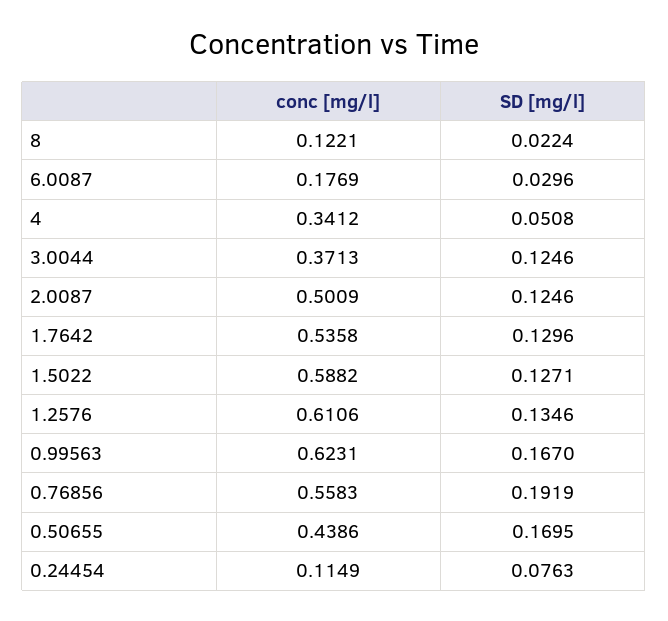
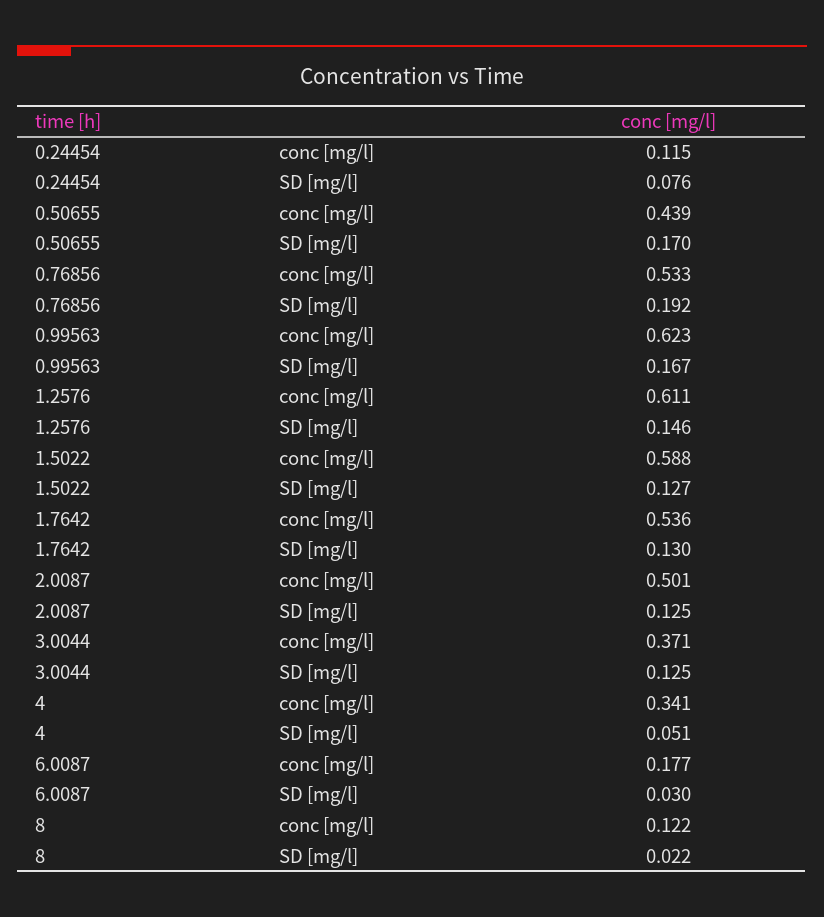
  {
    "conc [mg/l]": {
      "8": 0.1221,
      "6.0087": 0.1769,
      "4": 0.3412,
      "3.0044": 0.3713,
      "2.0087": 0.5009,
      "1.7642": 0.5358,
      "1.5022": 0.5882,
      "1.2576": 0.6106,
      "0.99563": 0.6231,
-     "0.76856": 0.5583,
+     "0.76856": 0.533,
      "0.50655": 0.4386,
      "0.24454": 0.1149
    },
    "SD [mg/l]": {
      "8": 0.0224,
      "6.0087": 0.0296,
      "4": 0.0508,
      "3.0044": 0.1246,
      "2.0087": 0.1246,
      "1.7642": 0.1296,
      "1.5022": 0.1271,
-     "1.2576": 0.1346,
+     "1.2576": 0.146,
      "0.99563": 0.167,
      "0.76856": 0.1919,
      "0.50655": 0.1695,
      "0.24454": 0.0763
    }
  }

